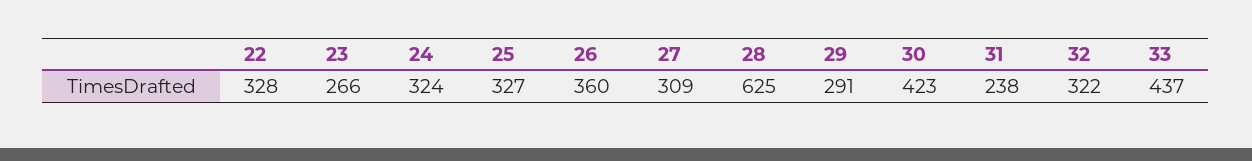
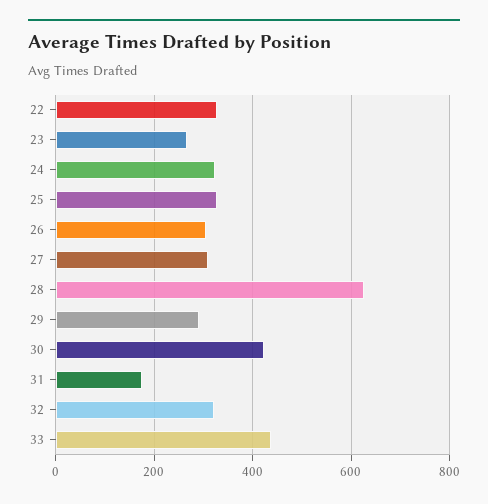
  {
    "22": 328,
    "23": 266,
    "24": 324,
    "25": 327,
-   "26": 360,
+   "26": 300,
    "27": 309,
    "28": 625,
    "29": 291,
    "30": 423,
-   "31": 238,
+   "31": 180,
    "32": 322,
    "33": 437
  }

